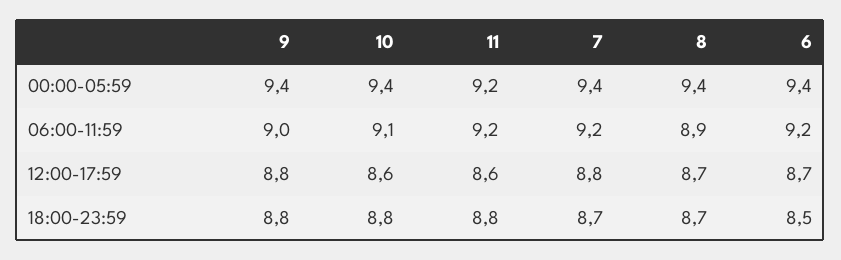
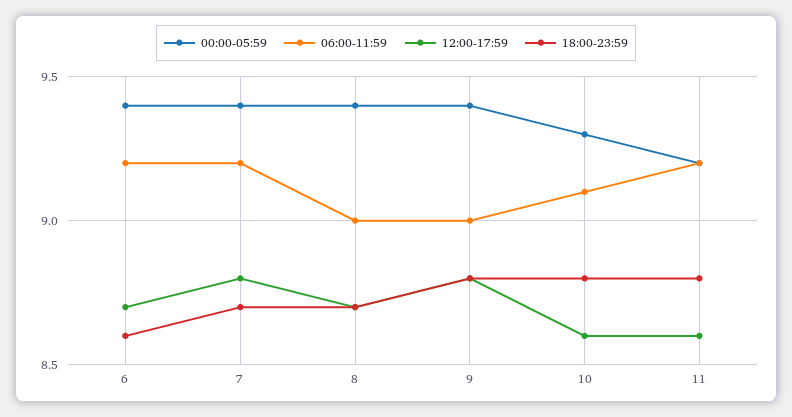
  {
    "00:00-05:59": {
      "9": 9.4,
-     "10": 9.4,
+     "10": 9.3,
      "11": 9.2,
      "7": 9.4,
      "8": 9.4,
      "6": 9.4
    },
    "06:00-11:59": {
      "9": 9,
      "10": 9.1,
      "11": 9.2,
      "7": 9.2,
-     "8": 8.9,
+     "8": 9,
      "6": 9.2
    },
    "12:00-17:59": {
      "9": 8.8,
      "10": 8.6,
      "11": 8.6,
      "7": 8.8,
      "8": 8.7,
      "6": 8.7
    },
    "18:00-23:59": {
      "9": 8.8,
      "10": 8.8,
      "11": 8.8,
      "7": 8.7,
      "8": 8.7,
-     "6": 8.5
+     "6": 8.6
    }
  }

